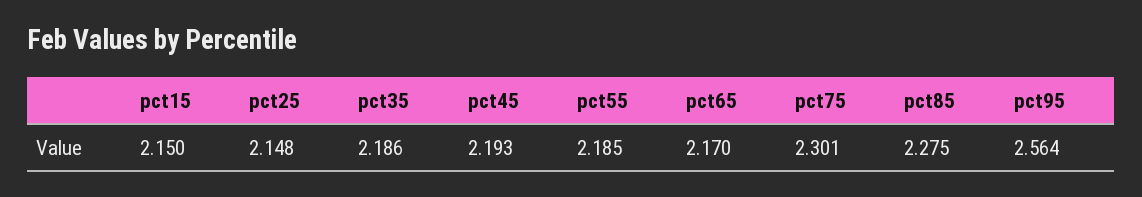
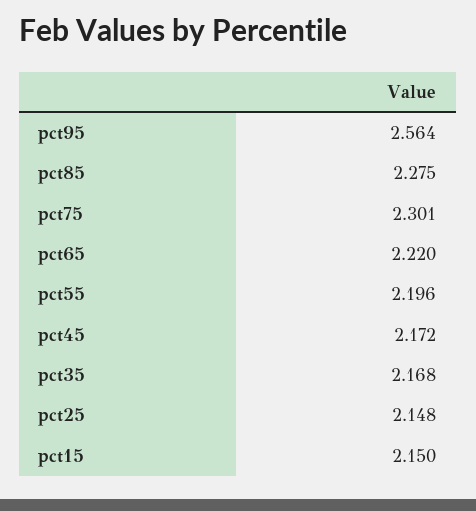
  {
    "pct15": 2.15,
    "pct25": 2.148,
-   "pct35": 2.186,
+   "pct35": 2.168,
-   "pct45": 2.193,
+   "pct45": 2.172,
-   "pct55": 2.185,
+   "pct55": 2.196,
-   "pct65": 2.17,
+   "pct65": 2.22,
    "pct75": 2.301,
    "pct85": 2.275,
    "pct95": 2.564
  }

